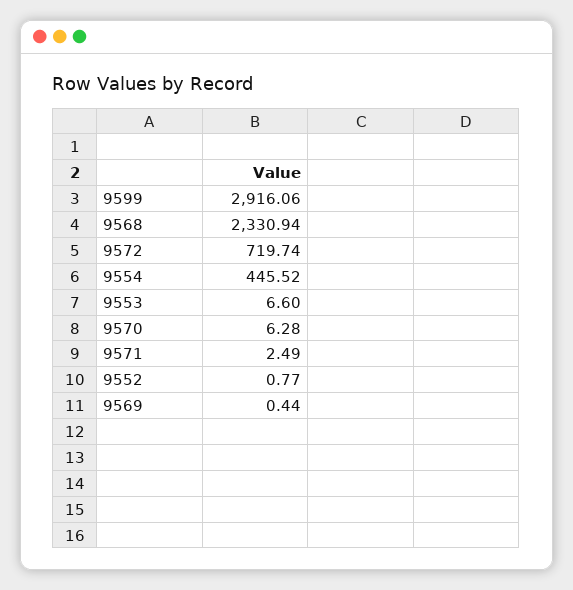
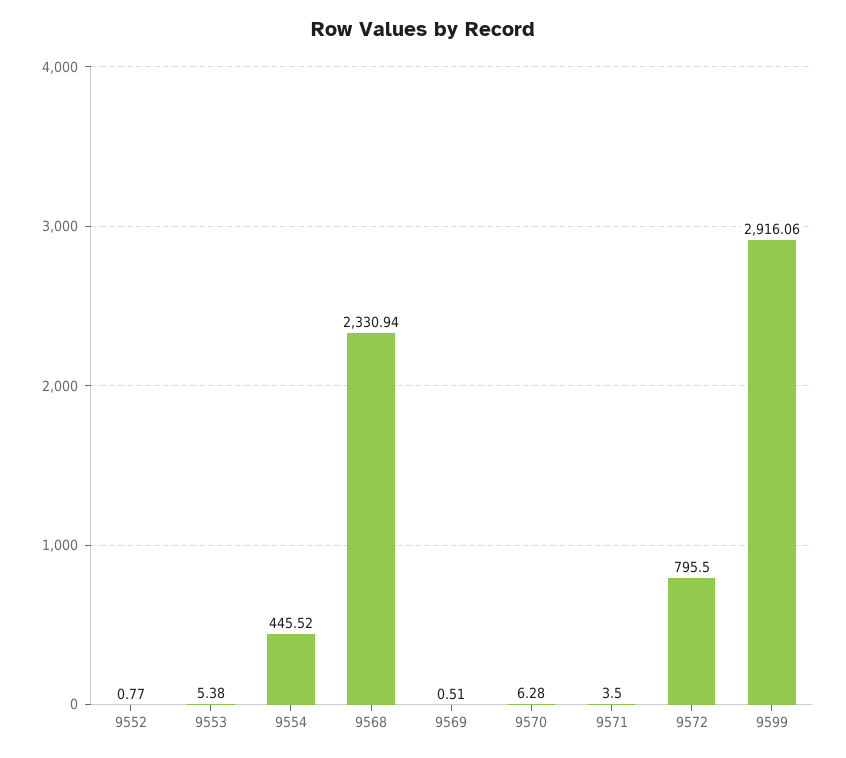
  {
    "9599": 2916.06,
    "9568": 2330.94,
-   "9572": 719.74,
+   "9572": 795.5,
    "9554": 445.52,
-   "9553": 6.6,
+   "9553": 5.38,
    "9570": 6.28,
-   "9571": 2.49,
+   "9571": 3.5,
    "9552": 0.77,
-   "9569": 0.44
+   "9569": 0.51
  }

